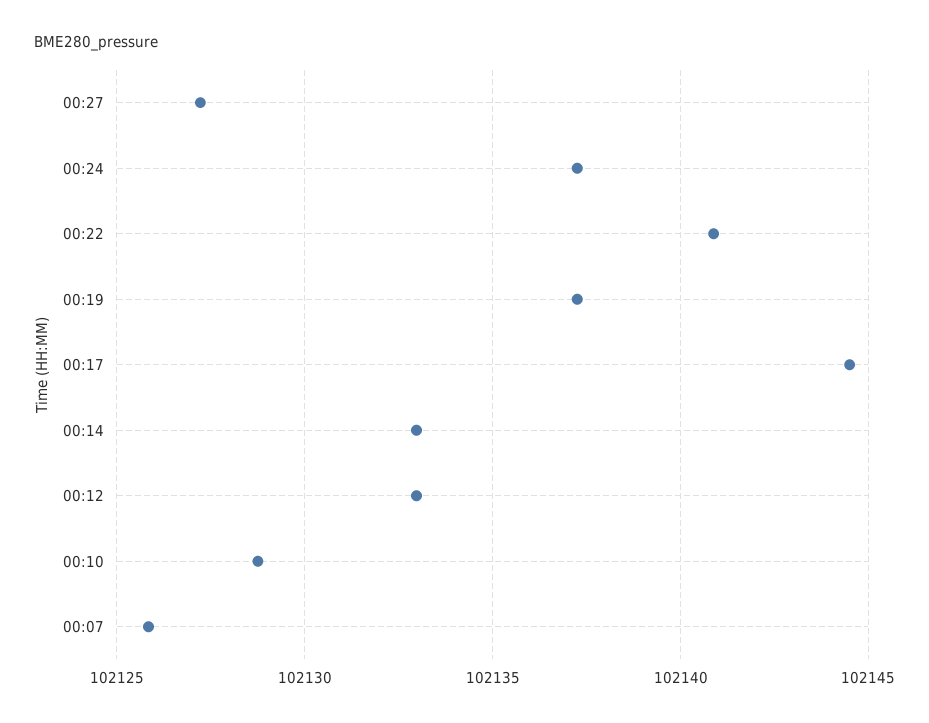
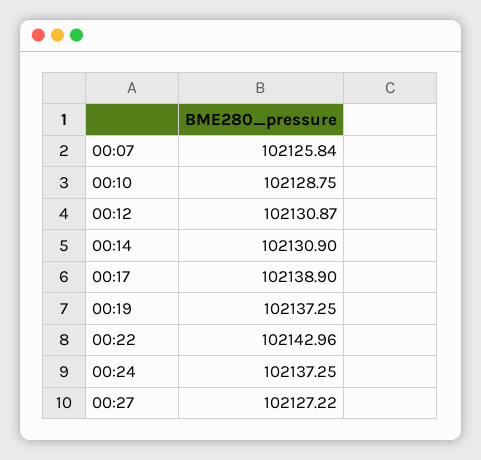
  {
    "00:27": 102127.22,
    "00:24": 102137.25,
-   "00:22": 102141,
+   "00:22": 102142.96,
    "00:19": 102137.25,
-   "00:17": 102144.5,
+   "00:17": 102138.9,
-   "00:14": 102133,
+   "00:14": 102130.9,
-   "00:12": 102133,
+   "00:12": 102130.87,
    "00:10": 102128.75,
    "00:07": 102125.84
  }

